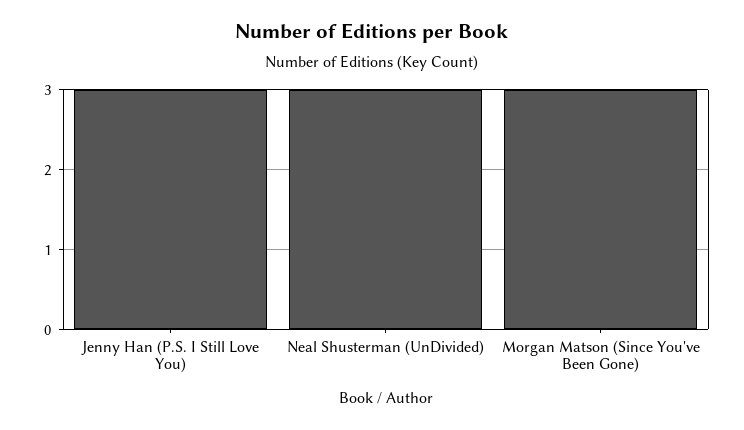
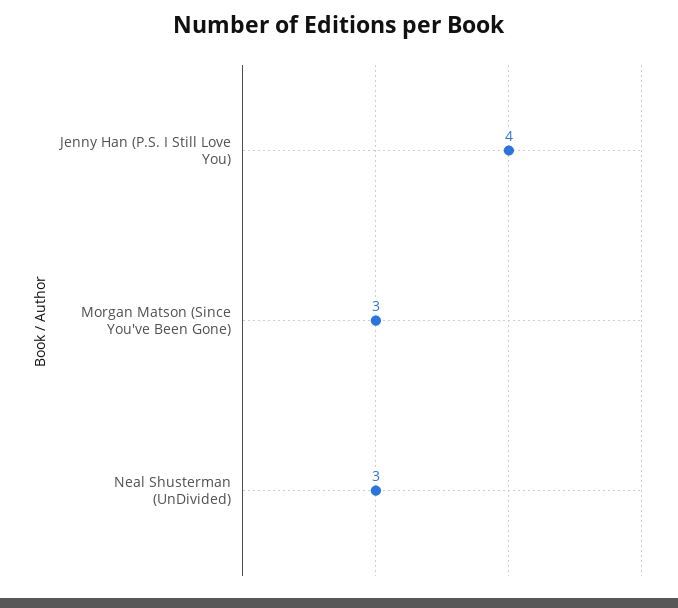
  {
-   "Jenny Han (P.S. I Still Love You)": 3,
+   "Jenny Han (P.S. I Still Love You)": 4,
    "Neal Shusterman (UnDivided)": 3,
    "Morgan Matson (Since You've Been Gone)": 3
  }

